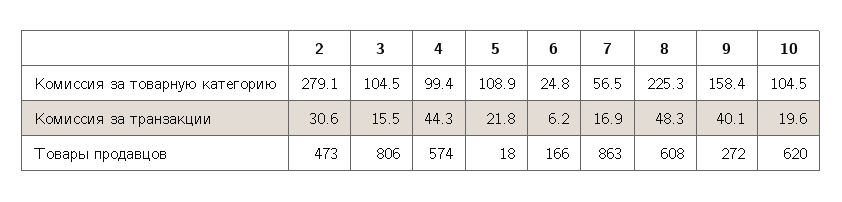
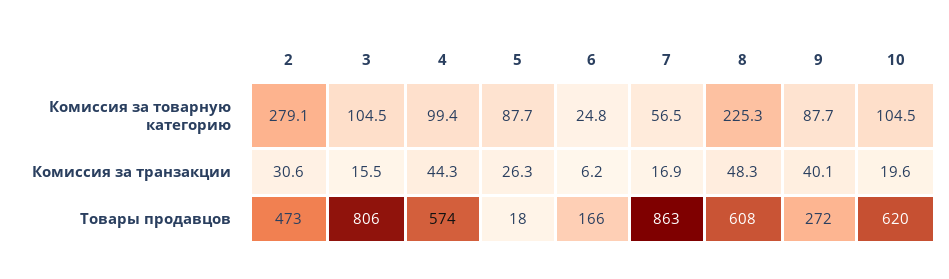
  {
    "2": {
      "Комиссия за товарную категорию": 279.1,
      "Комиссия за транзакции": 30.6,
      "Товары продавцов": 473
    },
    "3": {
      "Комиссия за товарную категорию": 104.5,
      "Комиссия за транзакции": 15.5,
      "Товары продавцов": 806
    },
    "4": {
      "Комиссия за товарную категорию": 99.4,
      "Комиссия за транзакции": 44.3,
      "Товары продавцов": 574
    },
    "5": {
-     "Комиссия за товарную категорию": 108.9,
+     "Комиссия за товарную категорию": 87.7,
-     "Комиссия за транзакции": 21.8,
+     "Комиссия за транзакции": 26.3,
      "Товары продавцов": 18
    },
    "6": {
      "Комиссия за товарную категорию": 24.8,
      "Комиссия за транзакции": 6.2,
      "Товары продавцов": 166
    },
    "7": {
      "Комиссия за товарную категорию": 56.5,
      "Комиссия за транзакции": 16.9,
      "Товары продавцов": 863
    },
    "8": {
      "Комиссия за товарную категорию": 225.3,
      "Комиссия за транзакции": 48.3,
      "Товары продавцов": 608
    },
    "9": {
-     "Комиссия за товарную категорию": 158.4,
+     "Комиссия за товарную категорию": 87.7,
      "Комиссия за транзакции": 40.1,
      "Товары продавцов": 272
    },
    "10": {
      "Комиссия за товарную категорию": 104.5,
      "Комиссия за транзакции": 19.6,
      "Товары продавцов": 620
    }
  }

